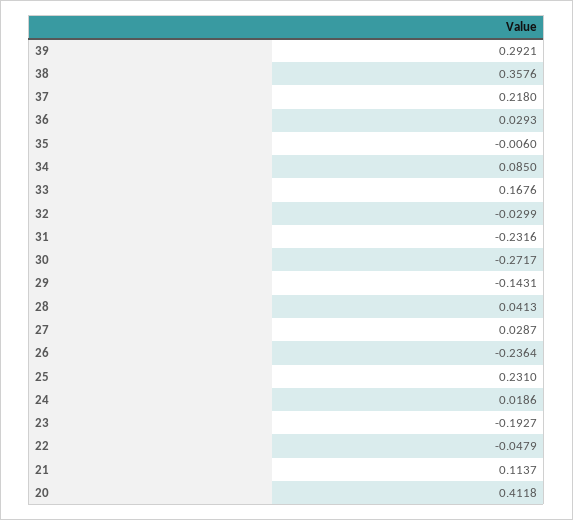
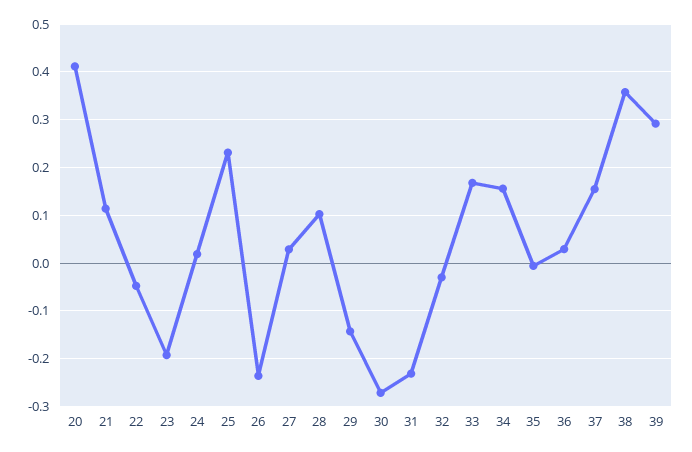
  {
    "39": 0.2921,
    "38": 0.3576,
-   "37": 0.218,
+   "37": 0.16,
    "36": 0.0293,
    "35": -0.006,
-   "34": 0.085,
+   "34": 0.16,
    "33": 0.1676,
    "32": -0.0299,
    "31": -0.2316,
    "30": -0.2717,
    "29": -0.1431,
-   "28": 0.0413,
+   "28": 0.1,
    "27": 0.0287,
    "26": -0.2364,
    "25": 0.231,
    "24": 0.0186,
    "23": -0.1927,
    "22": -0.0479,
    "21": 0.1137,
    "20": 0.4118
  }

